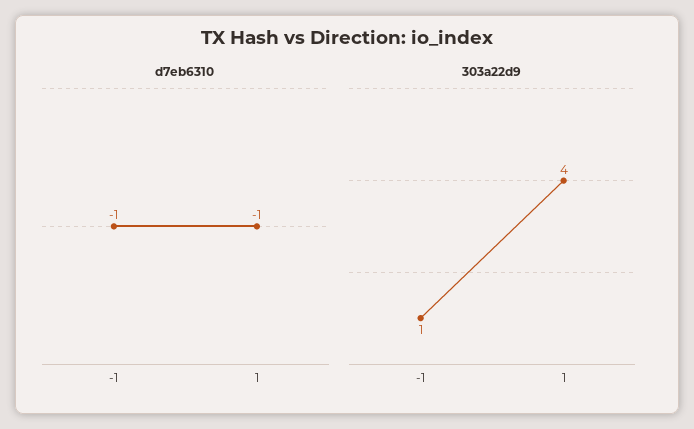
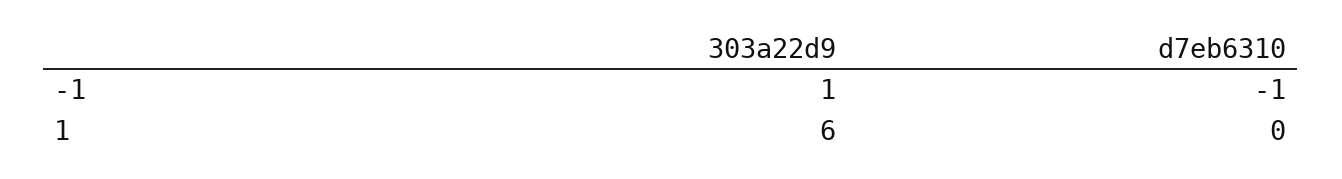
  {
    "d7eb6310": {
      "-1": -1,
-     "1": -1
+     "1": 0
    },
    "303a22d9": {
      "-1": 1,
-     "1": 4
+     "1": 6
    }
  }

